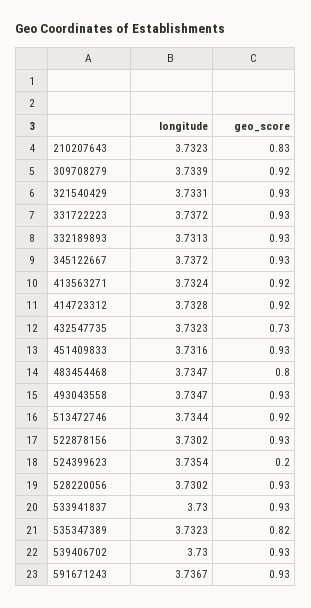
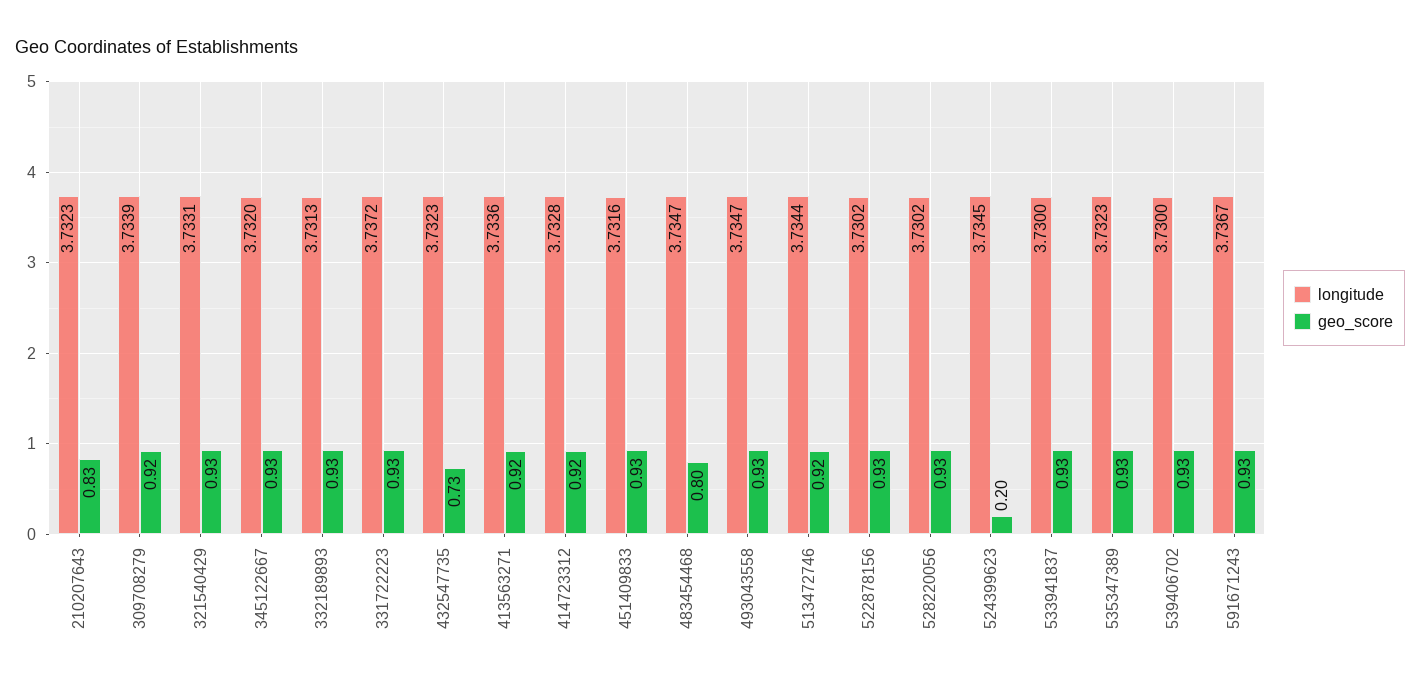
  {
    "longitude": {
      "210207643": 3.7323,
      "309708279": 3.7339,
      "321540429": 3.7331,
      "331722223": 3.7372,
      "332189893": 3.7313,
-     "345122667": 3.7372,
+     "345122667": 3.732,
-     "413563271": 3.7324,
+     "413563271": 3.7336,
      "414723312": 3.7328,
      "432547735": 3.7323,
      "451409833": 3.7316,
      "483454468": 3.7347,
      "493043558": 3.7347,
      "513472746": 3.7344,
      "522878156": 3.7302,
-     "524399623": 3.7354,
+     "524399623": 3.7345,
      "528220056": 3.7302,
      "533941837": 3.73,
      "535347389": 3.7323,
      "539406702": 3.73,
      "591671243": 3.7367
    },
    "geo_score": {
      "210207643": 0.83,
      "309708279": 0.92,
      "321540429": 0.93,
      "331722223": 0.93,
      "332189893": 0.93,
      "345122667": 0.93,
      "413563271": 0.92,
      "414723312": 0.92,
      "432547735": 0.73,
      "451409833": 0.93,
      "483454468": 0.8,
      "493043558": 0.93,
      "513472746": 0.92,
      "522878156": 0.93,
      "524399623": 0.2,
      "528220056": 0.93,
      "533941837": 0.93,
-     "535347389": 0.82,
+     "535347389": 0.93,
      "539406702": 0.93,
      "591671243": 0.93
    }
  }

